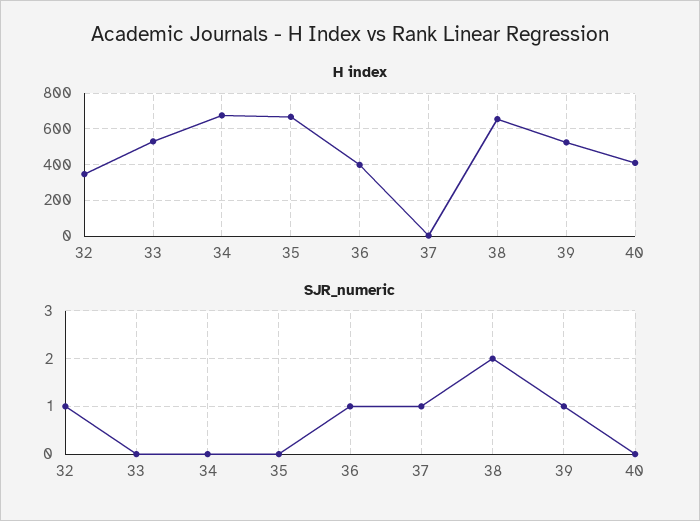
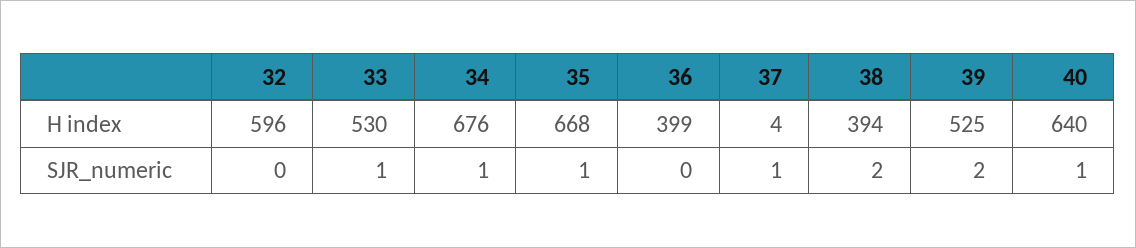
  {
    "H index": {
-     "32": 350,
+     "32": 596,
      "33": 530,
      "34": 676,
      "35": 668,
      "36": 399,
      "37": 4,
-     "38": 650,
+     "38": 394,
      "39": 525,
-     "40": 400
+     "40": 640
    },
    "SJR_numeric": {
-     "32": 1,
+     "32": 0,
-     "33": 0,
+     "33": 1,
-     "34": 0,
+     "34": 1,
-     "35": 0,
+     "35": 1,
-     "36": 1,
+     "36": 0,
      "37": 1,
      "38": 2,
-     "39": 1,
+     "39": 2,
-     "40": 0
+     "40": 1
    }
  }

